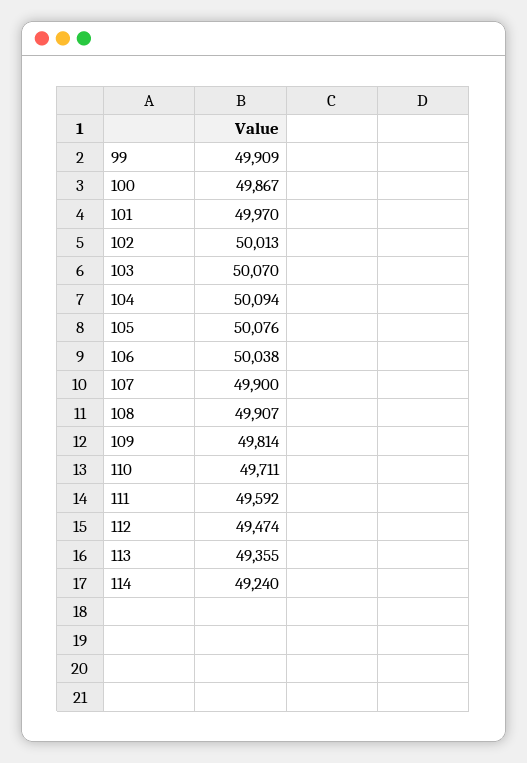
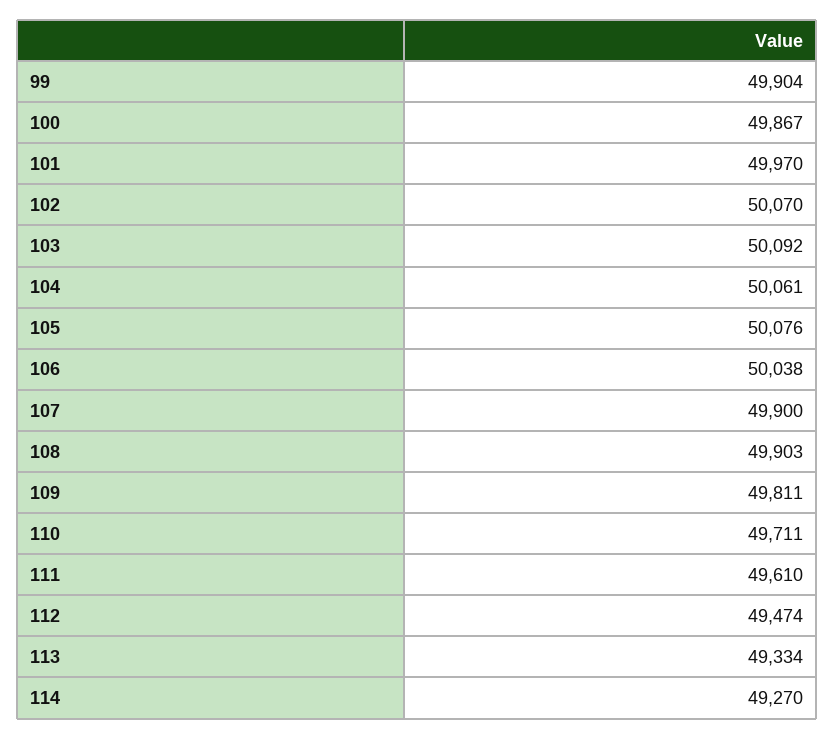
  {
-   "99": 49909,
+   "99": 49904,
    "100": 49867,
    "101": 49970,
-   "102": 50013,
+   "102": 50070,
-   "103": 50070,
+   "103": 50092,
-   "104": 50094,
+   "104": 50061,
    "105": 50076,
    "106": 50038,
    "107": 49900,
-   "108": 49907,
+   "108": 49903,
-   "109": 49814,
+   "109": 49811,
    "110": 49711,
-   "111": 49592,
+   "111": 49610,
    "112": 49474,
-   "113": 49355,
+   "113": 49334,
-   "114": 49240
+   "114": 49270
  }

